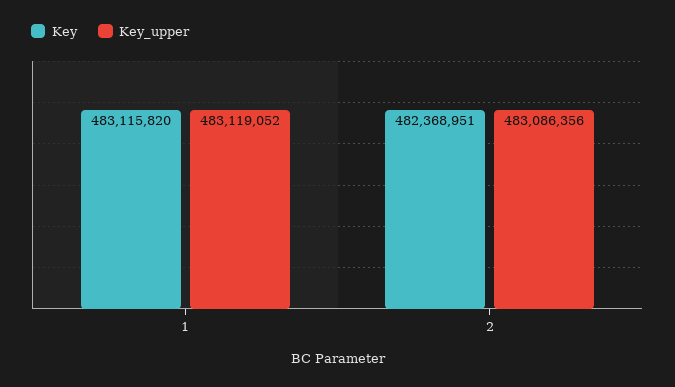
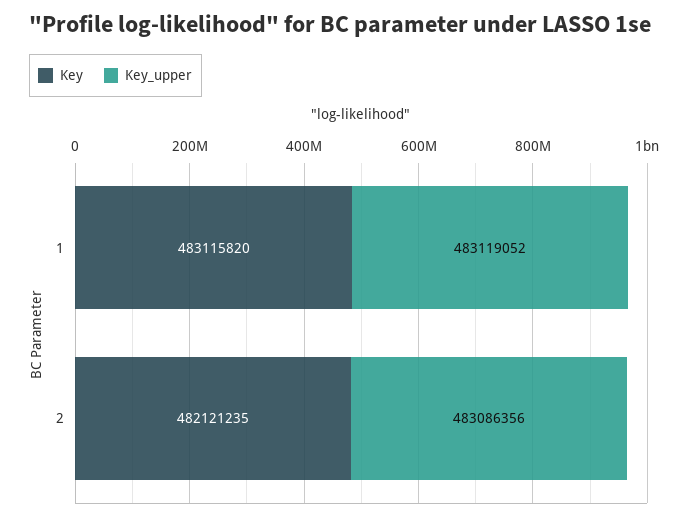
  {
    "Key": {
      "1": 483115820,
-     "2": 482368951
+     "2": 482121235
    },
    "Key_upper": {
      "1": 483119052,
      "2": 483086356
    }
  }

